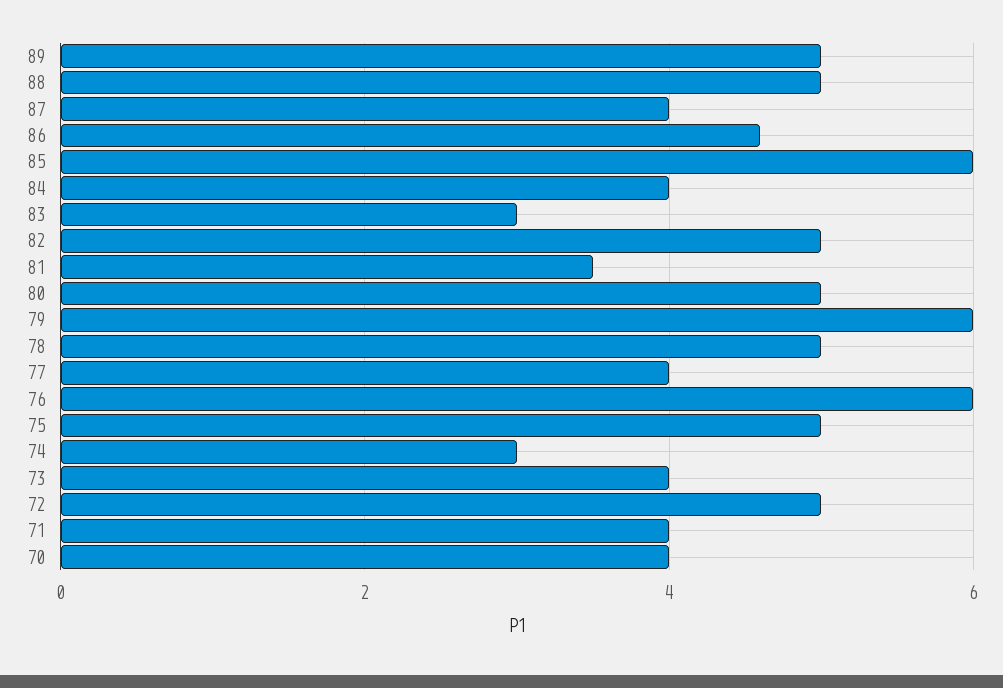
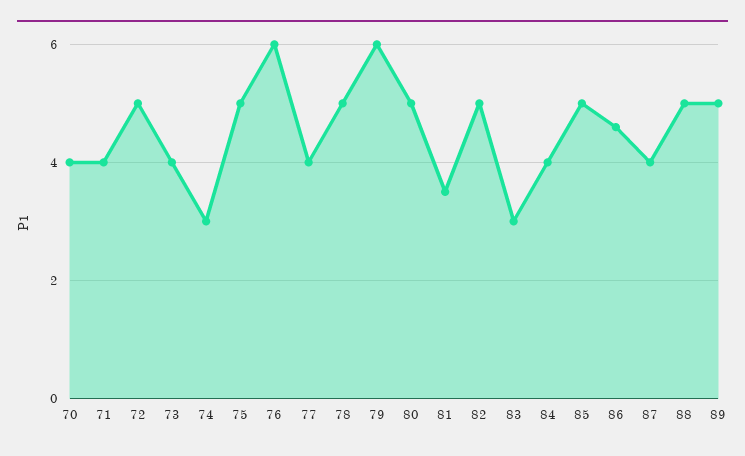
  {
    "89": 5,
    "88": 5,
    "87": 4,
    "86": 4.5,
-   "85": 6,
+   "85": 5,
    "84": 4,
    "83": 3,
    "82": 5,
    "81": 3.5,
    "80": 5,
    "79": 6,
    "78": 5,
    "77": 4,
    "76": 6,
    "75": 5,
    "74": 3,
    "73": 4,
    "72": 5,
    "71": 4,
    "70": 4
  }

